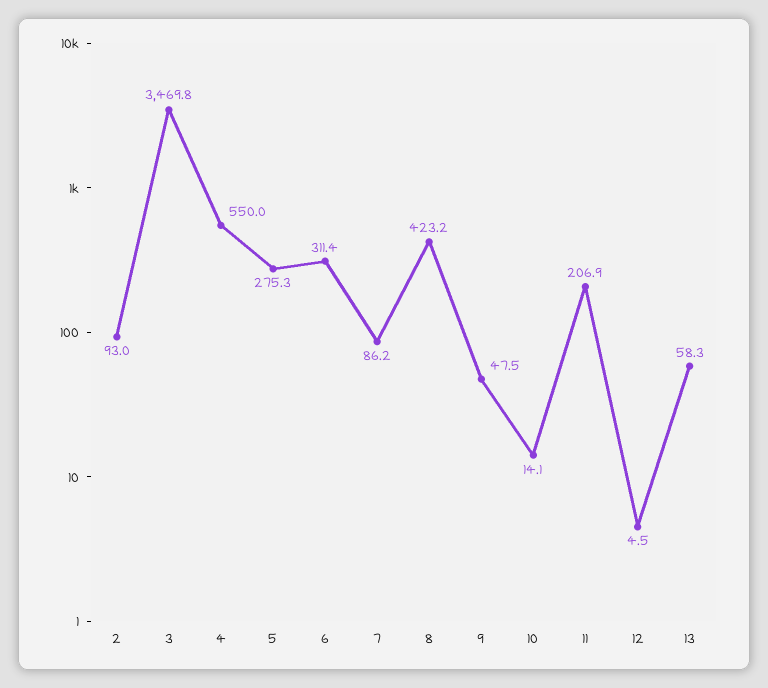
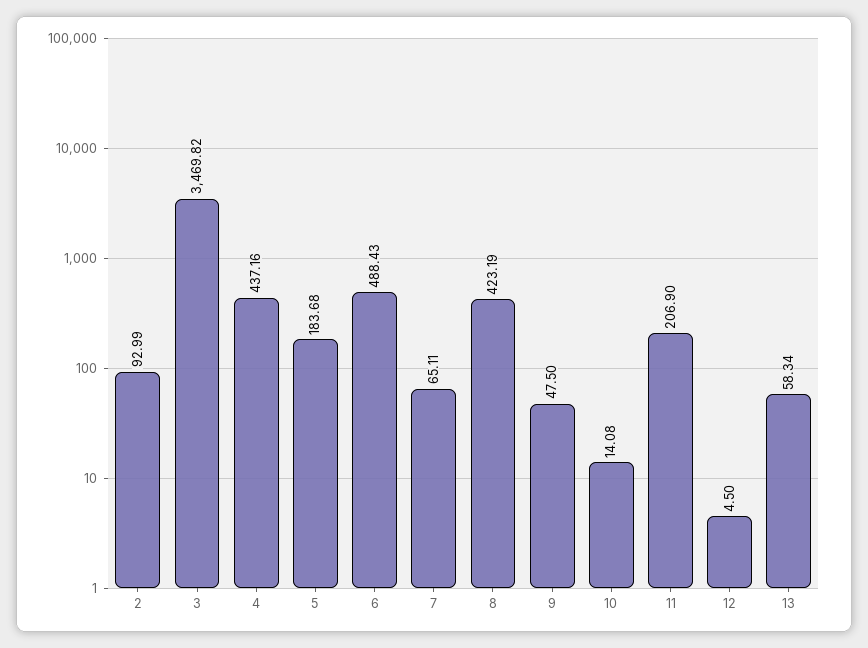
  {
    "2": 92.99,
    "3": 3469.82,
-   "4": 550,
+   "4": 437.16,
-   "5": 275.3,
+   "5": 183.68,
-   "6": 311.4,
+   "6": 488.43,
-   "7": 86.2,
+   "7": 65.11,
    "8": 423.19,
    "9": 47.5,
    "10": 14.08,
    "11": 206.9,
    "12": 4.5,
    "13": 58.34
  }

